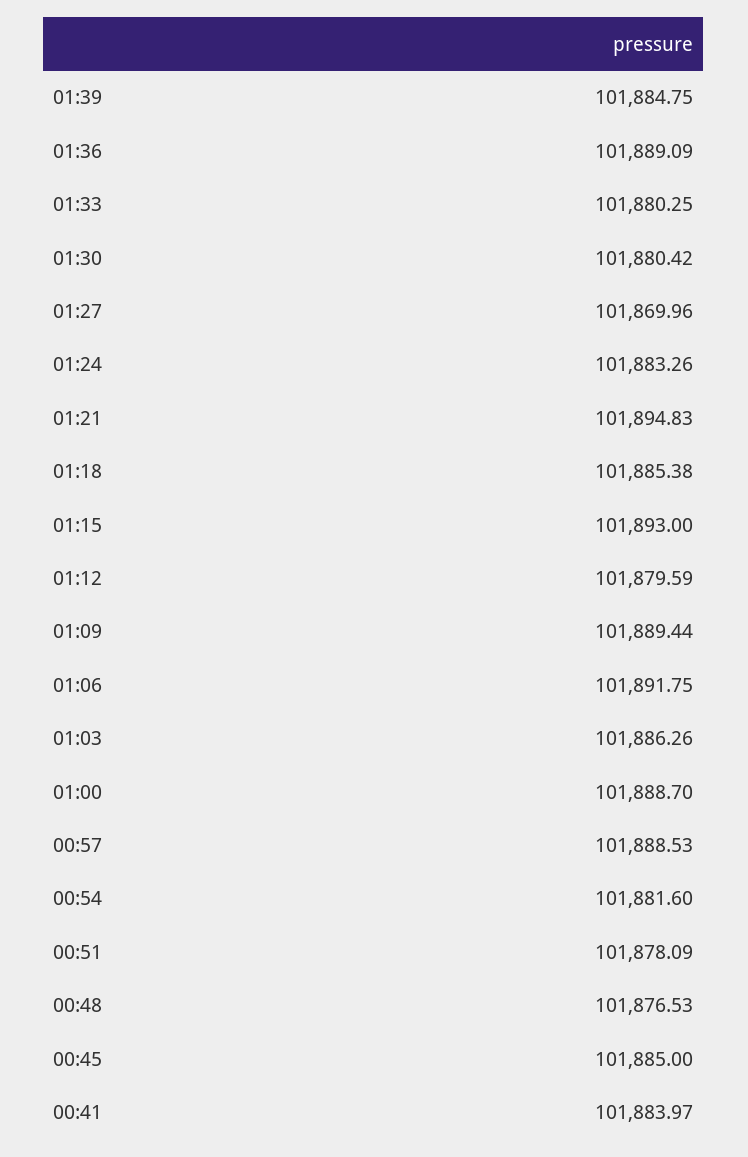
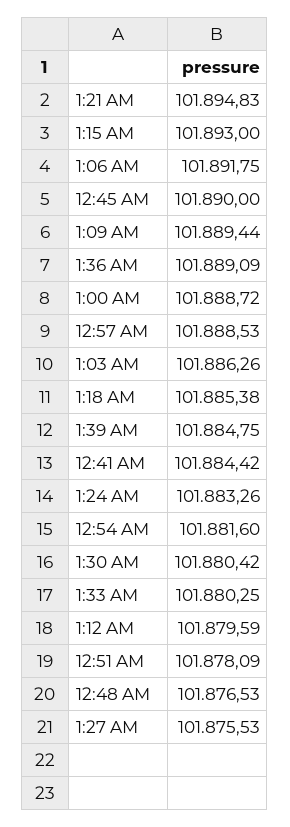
  {
    "01:39": 101884.75,
    "01:36": 101889.09,
    "01:33": 101880.25,
    "01:30": 101880.42,
-   "01:27": 101869.96,
+   "01:27": 101875.53,
    "01:24": 101883.26,
    "01:21": 101894.83,
    "01:18": 101885.38,
    "01:15": 101893,
    "01:12": 101879.59,
    "01:09": 101889.44,
    "01:06": 101891.75,
    "01:03": 101886.26,
-   "01:00": 101888.7,
+   "01:00": 101888.72,
    "00:57": 101888.53,
    "00:54": 101881.6,
    "00:51": 101878.09,
    "00:48": 101876.53,
-   "00:45": 101885,
+   "00:45": 101890,
-   "00:41": 101883.97
+   "00:41": 101884.42
  }

